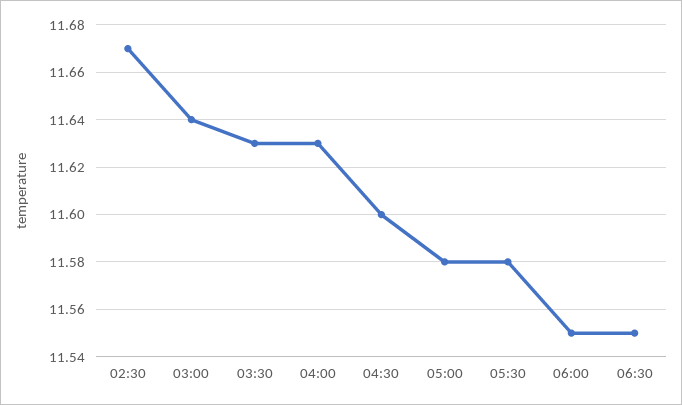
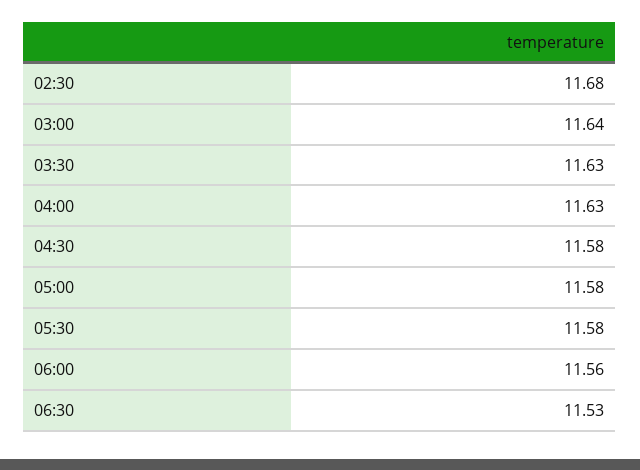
  {
-   "02:30": 11.67,
+   "02:30": 11.68,
    "03:00": 11.64,
    "03:30": 11.63,
    "04:00": 11.63,
-   "04:30": 11.6,
+   "04:30": 11.58,
    "05:00": 11.58,
    "05:30": 11.58,
-   "06:00": 11.55,
+   "06:00": 11.56,
-   "06:30": 11.55
+   "06:30": 11.53
  }

